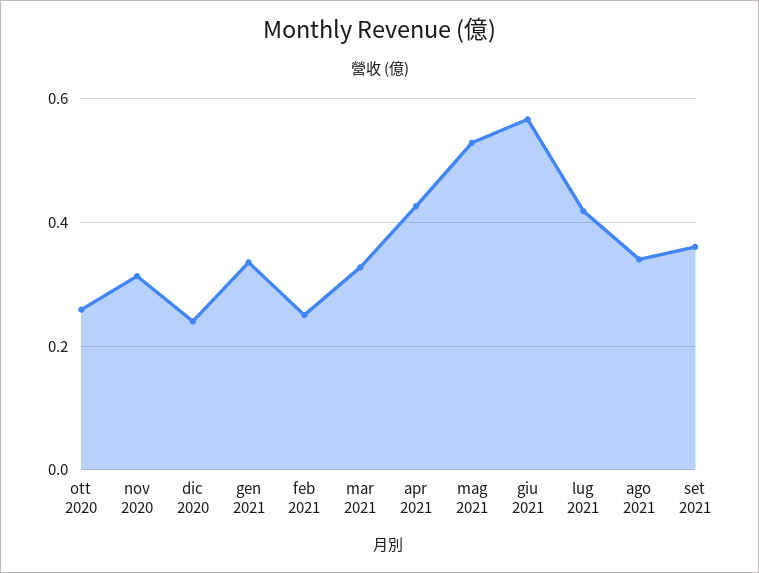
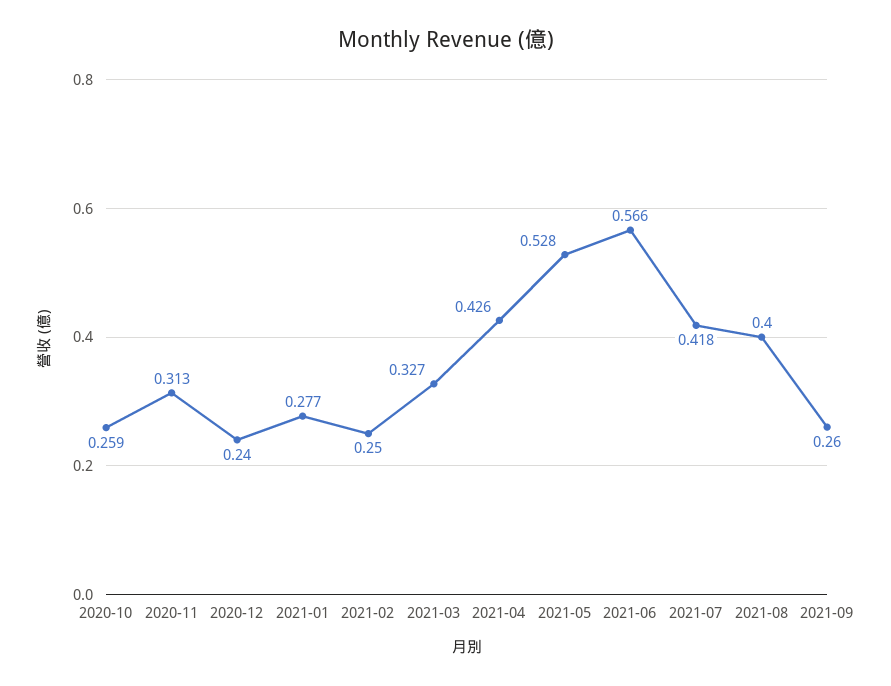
  {
    "ott 2020": 0.259,
    "nov 2020": 0.313,
    "dic 2020": 0.24,
-   "gen 2021": 0.34,
+   "gen 2021": 0.277,
    "feb 2021": 0.25,
    "mar 2021": 0.327,
    "apr 2021": 0.426,
    "mag 2021": 0.528,
    "giu 2021": 0.566,
    "lug 2021": 0.418,
-   "ago 2021": 0.34,
+   "ago 2021": 0.4,
-   "set 2021": 0.36
+   "set 2021": 0.26
  }

